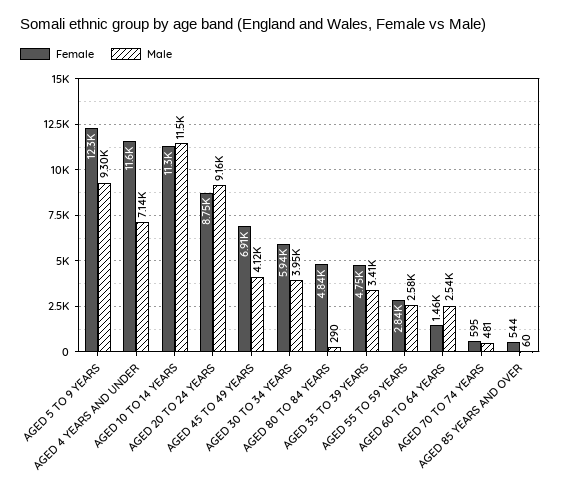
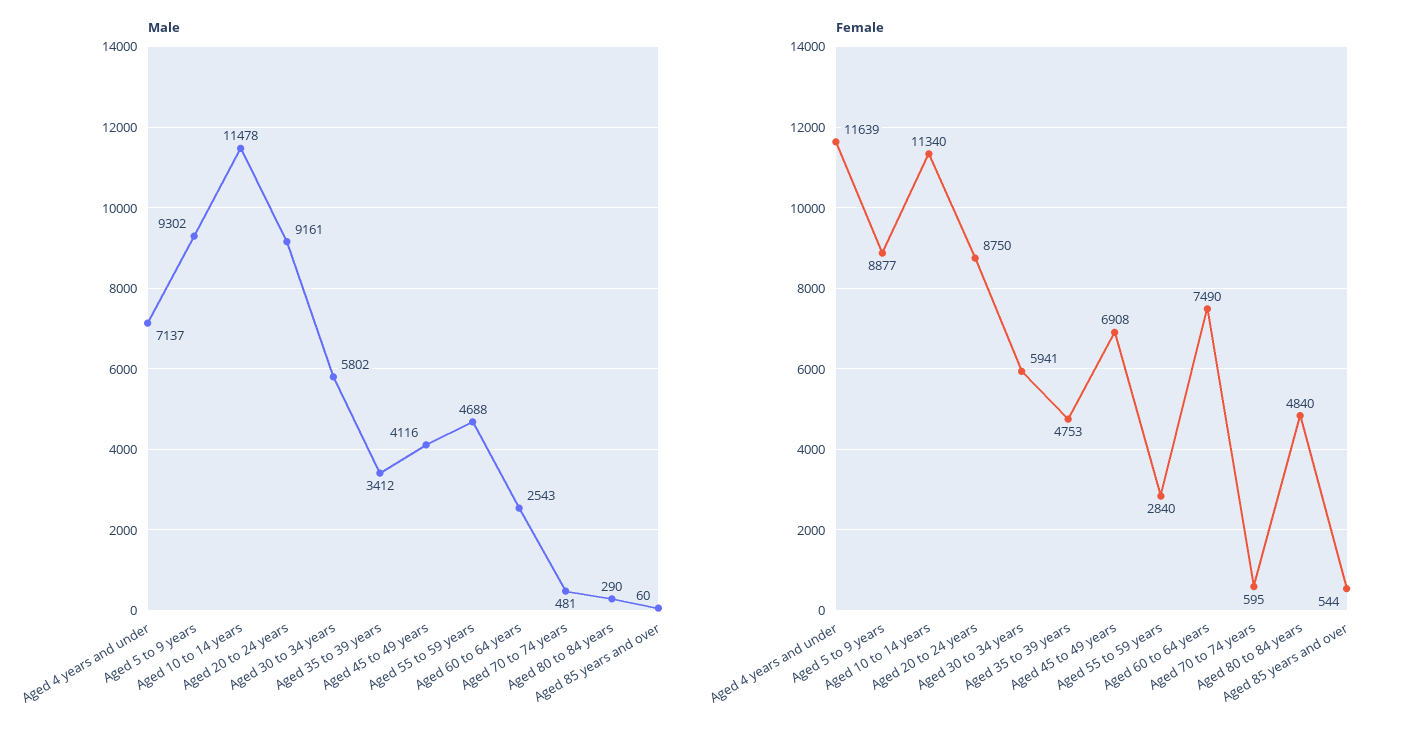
  {
    "Female": {
-     "AGED 5 TO 9 YEARS": 12300,
+     "AGED 5 TO 9 YEARS": 8877,
      "AGED 4 YEARS AND UNDER": 11639,
      "AGED 10 TO 14 YEARS": 11340,
      "AGED 20 TO 24 YEARS": 8750,
      "AGED 45 TO 49 YEARS": 6908,
      "AGED 30 TO 34 YEARS": 5941,
      "AGED 80 TO 84 YEARS": 4840,
      "AGED 35 TO 39 YEARS": 4753,
      "AGED 55 TO 59 YEARS": 2840,
-     "AGED 60 TO 64 YEARS": 1460,
+     "AGED 60 TO 64 YEARS": 7490,
      "AGED 70 TO 74 YEARS": 595,
      "AGED 85 YEARS AND OVER": 544
    },
    "Male": {
      "AGED 5 TO 9 YEARS": 9302,
      "AGED 4 YEARS AND UNDER": 7137,
      "AGED 10 TO 14 YEARS": 11478,
      "AGED 20 TO 24 YEARS": 9161,
      "AGED 45 TO 49 YEARS": 4116,
-     "AGED 30 TO 34 YEARS": 3950,
+     "AGED 30 TO 34 YEARS": 5802,
      "AGED 80 TO 84 YEARS": 290,
      "AGED 35 TO 39 YEARS": 3412,
-     "AGED 55 TO 59 YEARS": 2580,
+     "AGED 55 TO 59 YEARS": 4688,
      "AGED 60 TO 64 YEARS": 2543,
      "AGED 70 TO 74 YEARS": 481,
      "AGED 85 YEARS AND OVER": 60
    }
  }

